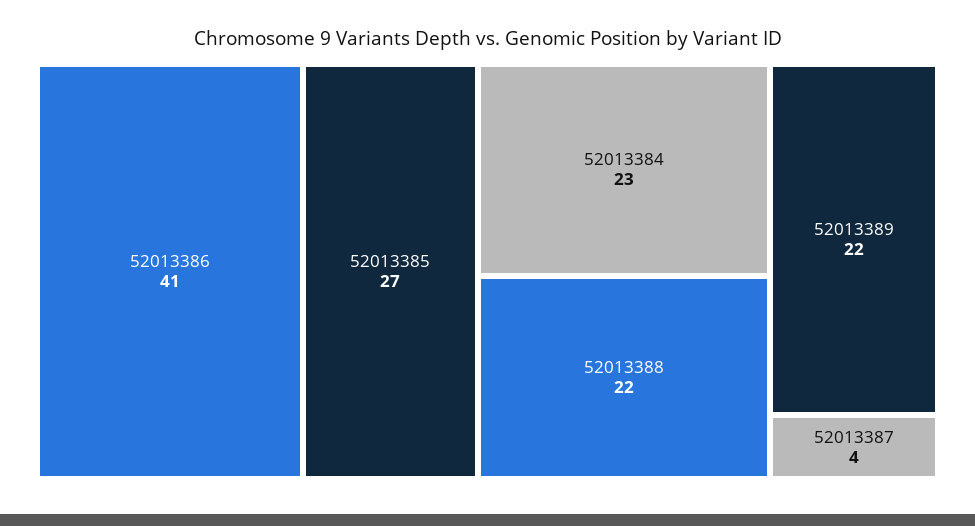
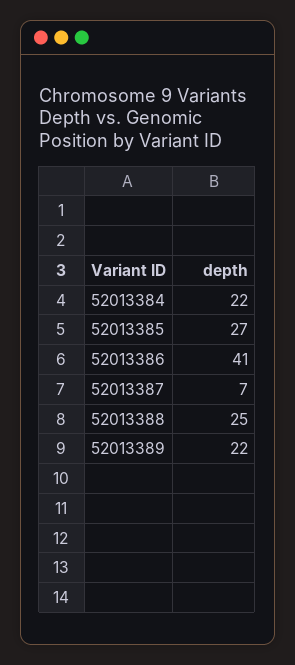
  {
    "52013386": 41,
    "52013385": 27,
-   "52013384": 23,
+   "52013384": 22,
-   "52013388": 22,
+   "52013388": 25,
    "52013389": 22,
-   "52013387": 4
+   "52013387": 7
  }

